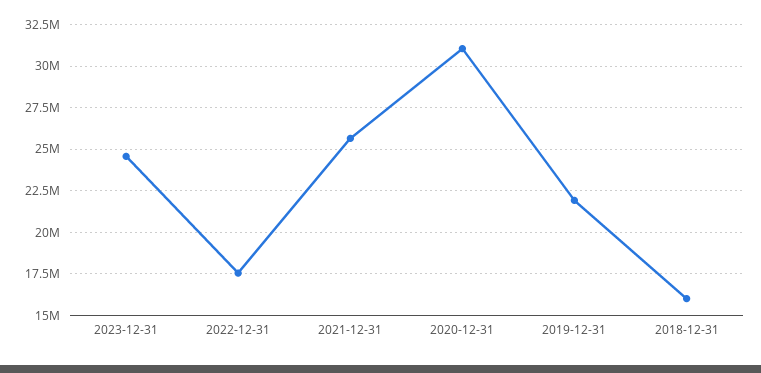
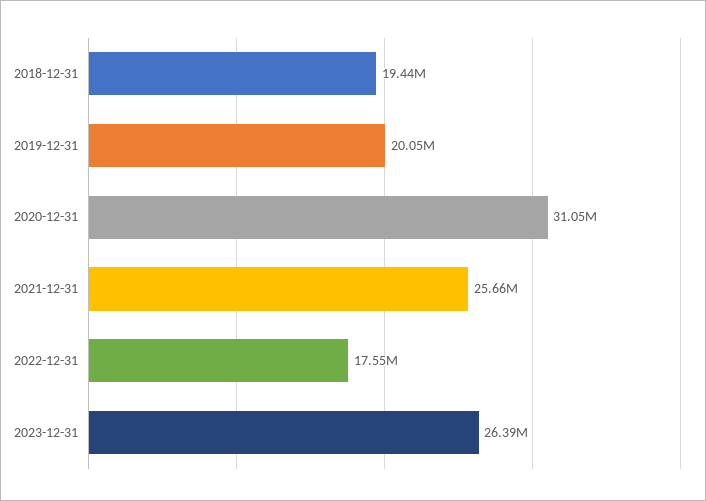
  {
-   "2023-12-31": 24500000,
+   "2023-12-31": 26390000,
    "2022-12-31": 17550000,
    "2021-12-31": 25660000,
    "2020-12-31": 31050000,
-   "2019-12-31": 22000000,
+   "2019-12-31": 20050000,
-   "2018-12-31": 16000000
+   "2018-12-31": 19440000
  }

